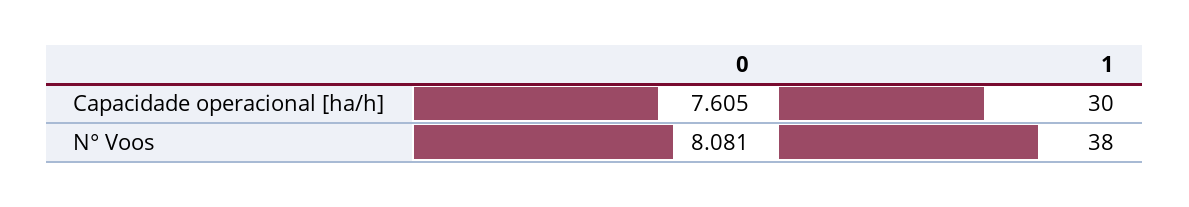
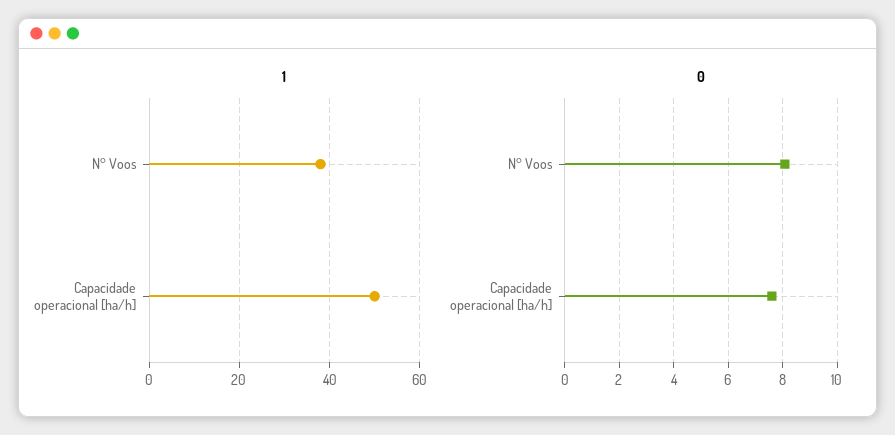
  {
    "0": {
      "Capacidade operacional [ha/h]": 7.605,
      "N° Voos": 8.081
    },
    "1": {
-     "Capacidade operacional [ha/h]": 30,
+     "Capacidade operacional [ha/h]": 50,
      "N° Voos": 38
    }
  }

